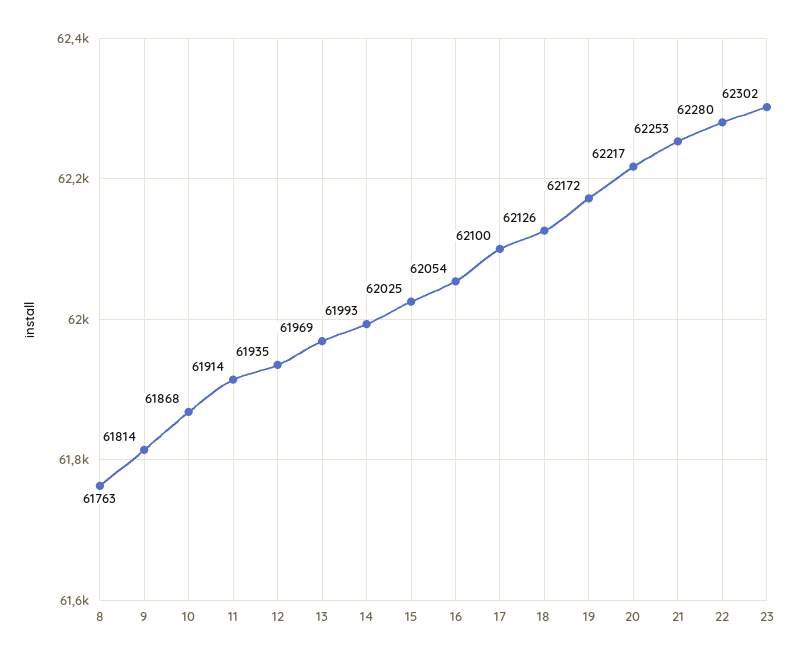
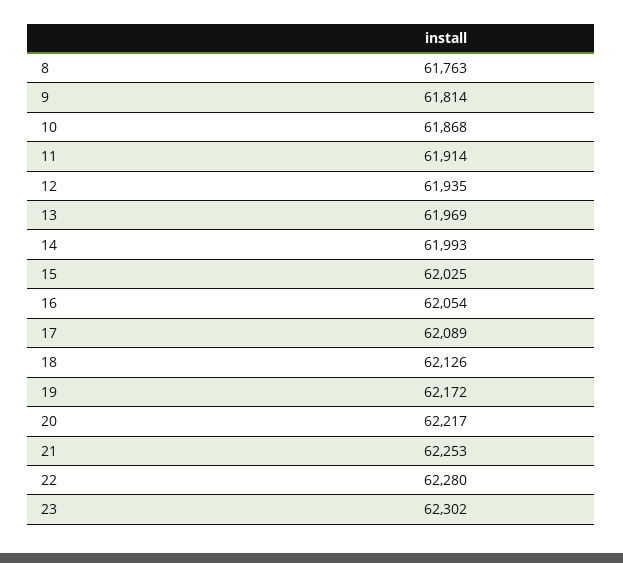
  {
    "8": 61763,
    "9": 61814,
    "10": 61868,
    "11": 61914,
    "12": 61935,
    "13": 61969,
    "14": 61993,
    "15": 62025,
    "16": 62054,
-   "17": 62100,
+   "17": 62089,
    "18": 62126,
    "19": 62172,
    "20": 62217,
    "21": 62253,
    "22": 62280,
    "23": 62302
  }

